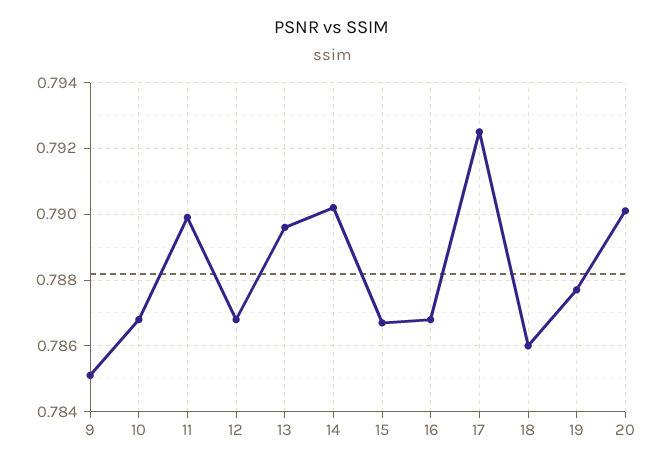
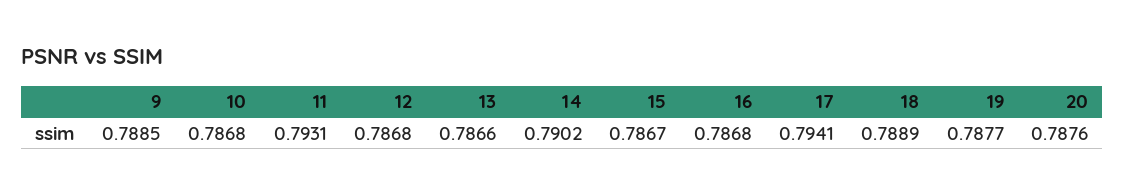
  {
-   "9": 0.785,
+   "9": 0.7885,
    "10": 0.7868,
-   "11": 0.79,
+   "11": 0.7931,
    "12": 0.7868,
-   "13": 0.7895,
+   "13": 0.7866,
    "14": 0.7902,
    "15": 0.7867,
    "16": 0.7868,
-   "17": 0.7925,
+   "17": 0.7941,
-   "18": 0.786,
+   "18": 0.7889,
    "19": 0.7877,
-   "20": 0.79
+   "20": 0.7876
  }

